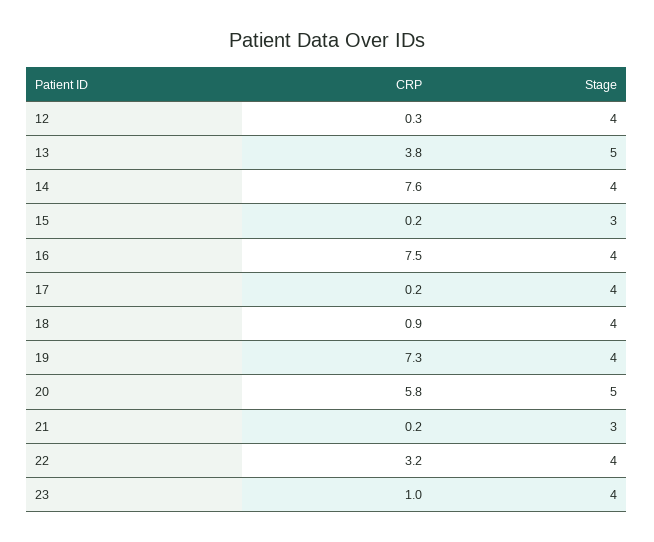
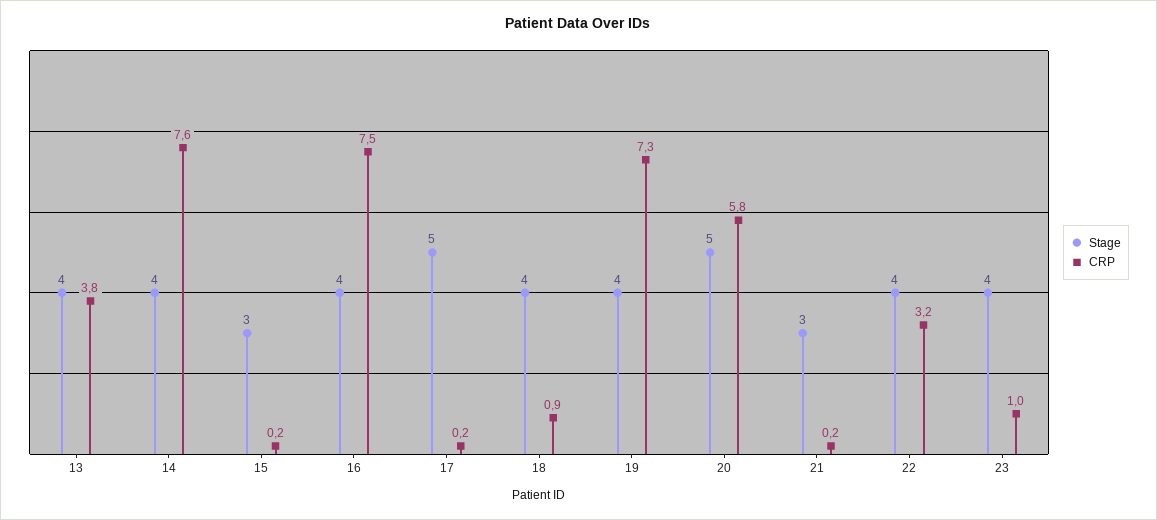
  {
    "CRP": {
-     "12": 0.3,
      "13": 3.8,
      "14": 7.6,
      "15": 0.2,
      "16": 7.5,
      "17": 0.2,
      "18": 0.9,
      "19": 7.3,
      "20": 5.8,
      "21": 0.2,
      "22": 3.2,
      "23": 1
    },
    "Stage": {
-     "12": 4,
-     "13": 5,
+     "13": 4,
      "14": 4,
      "15": 3,
      "16": 4,
-     "17": 4,
+     "17": 5,
      "18": 4,
      "19": 4,
      "20": 5,
      "21": 3,
      "22": 4,
      "23": 4
    }
  }

